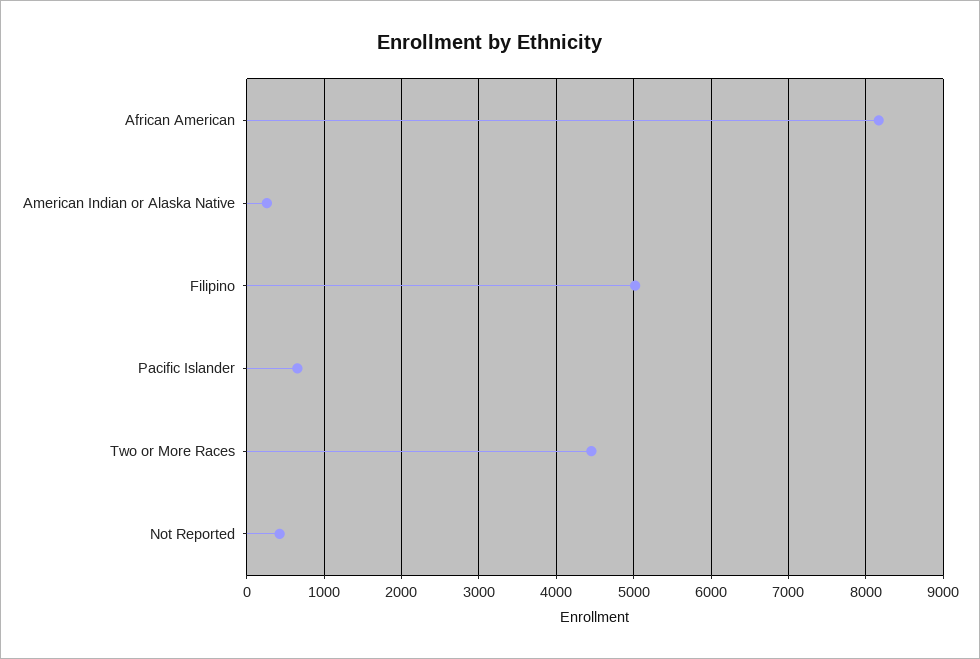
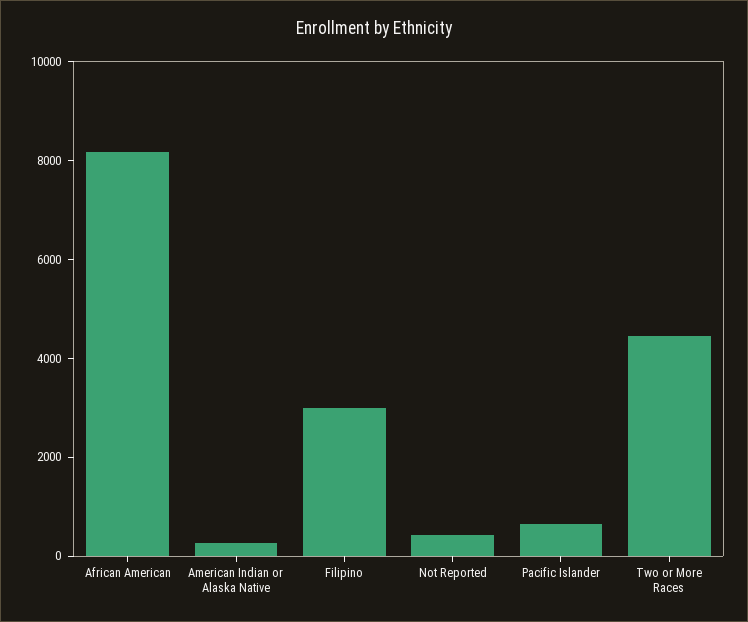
  {
    "African American": 8200,
    "American Indian or Alaska Native": 300,
-   "Filipino": 5000,
+   "Filipino": 3000,
    "Pacific Islander": 700,
    "Two or More Races": 4500,
    "Not Reported": 400
  }

